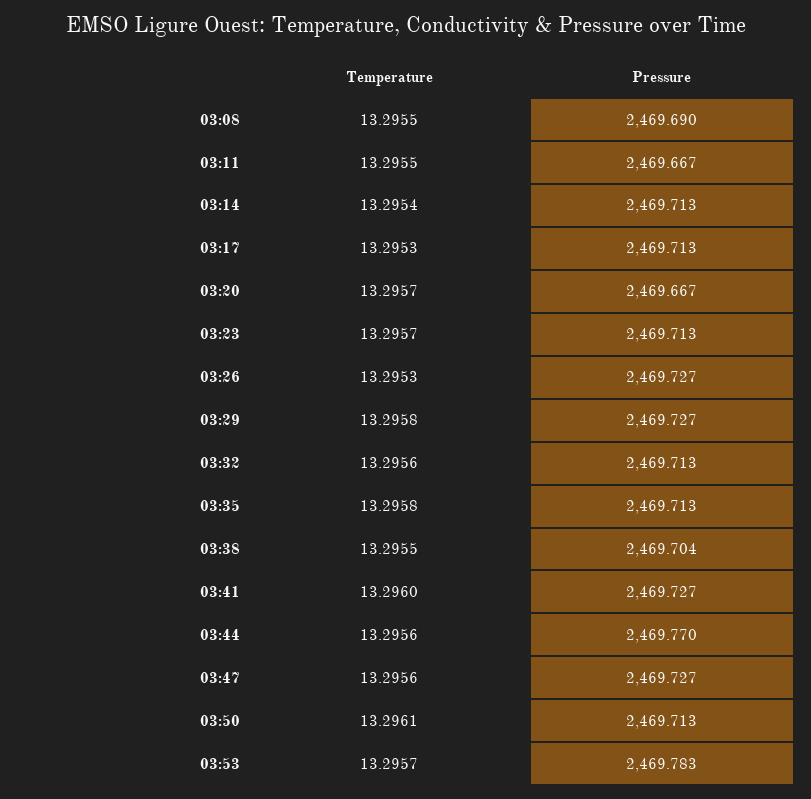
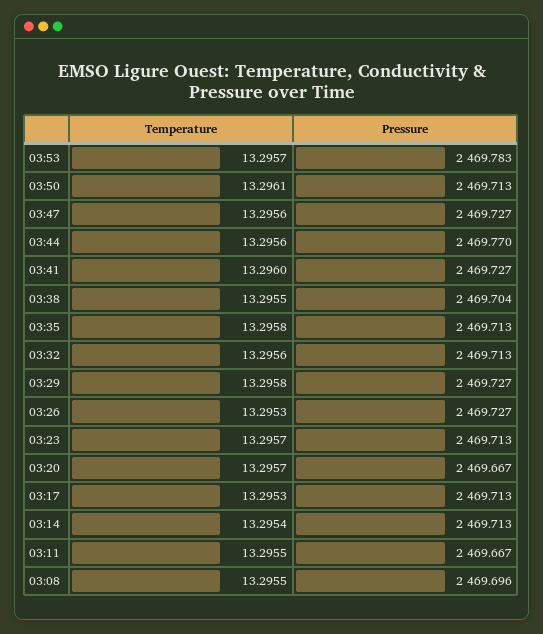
  {
    "Temperature": {
      "03:08": 13.2955,
      "03:11": 13.2955,
      "03:14": 13.2954,
      "03:17": 13.2953,
      "03:20": 13.2957,
      "03:23": 13.2957,
      "03:26": 13.2953,
      "03:29": 13.2958,
      "03:32": 13.2956,
      "03:35": 13.2958,
      "03:38": 13.2955,
      "03:41": 13.296,
      "03:44": 13.2956,
      "03:47": 13.2956,
      "03:50": 13.2961,
      "03:53": 13.2957
    },
    "Pressure": {
-     "03:08": 2469.69,
+     "03:08": 2469.696,
      "03:11": 2469.667,
      "03:14": 2469.713,
      "03:17": 2469.713,
      "03:20": 2469.667,
      "03:23": 2469.713,
      "03:26": 2469.727,
      "03:29": 2469.727,
      "03:32": 2469.713,
      "03:35": 2469.713,
      "03:38": 2469.704,
      "03:41": 2469.727,
      "03:44": 2469.77,
      "03:47": 2469.727,
      "03:50": 2469.713,
      "03:53": 2469.783
    }
  }

